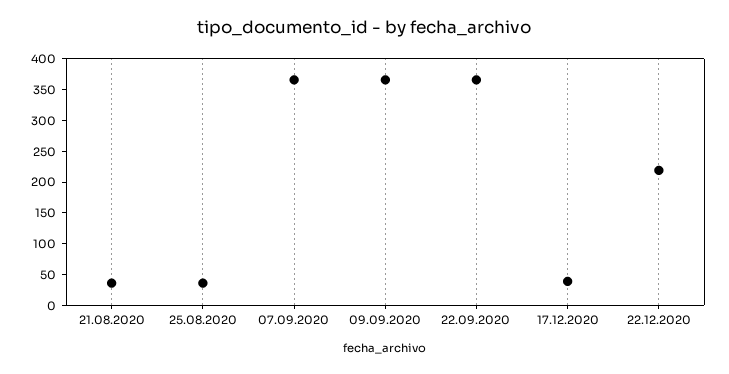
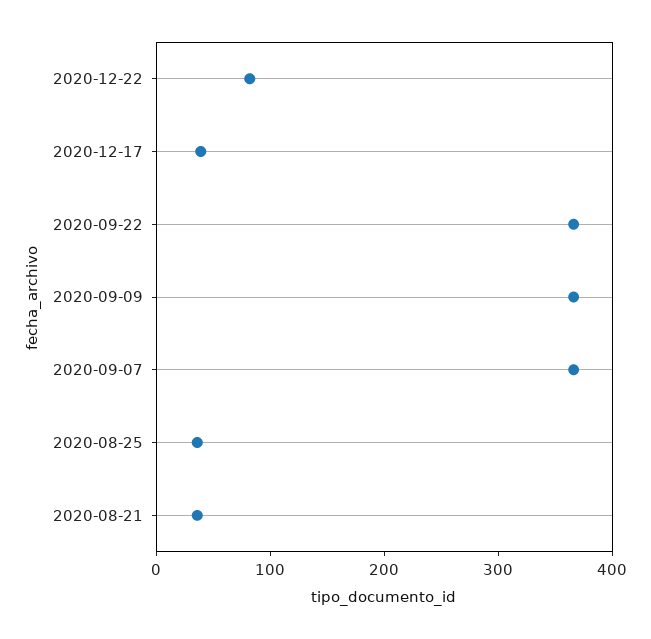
  {
    "21.08.2020": 40,
    "25.08.2020": 40,
    "07.09.2020": 360,
    "09.09.2020": 360,
    "22.09.2020": 360,
    "17.12.2020": 40,
-   "22.12.2020": 225
+   "22.12.2020": 80
  }

